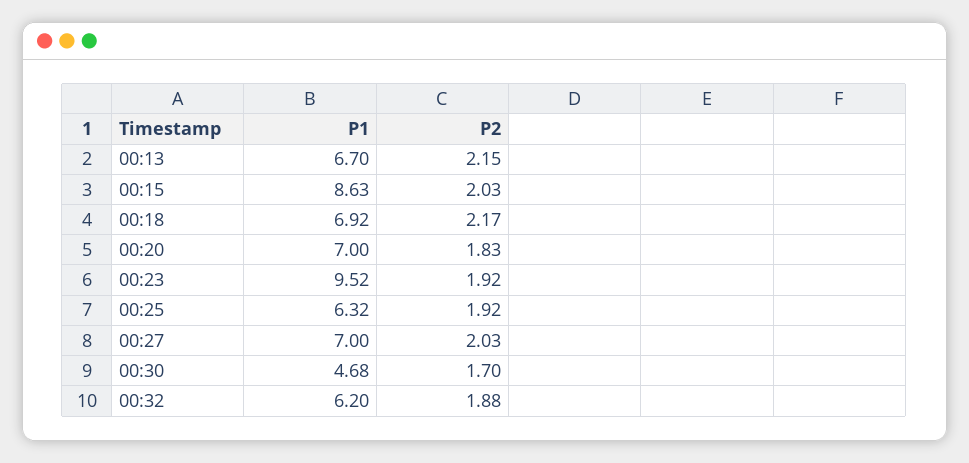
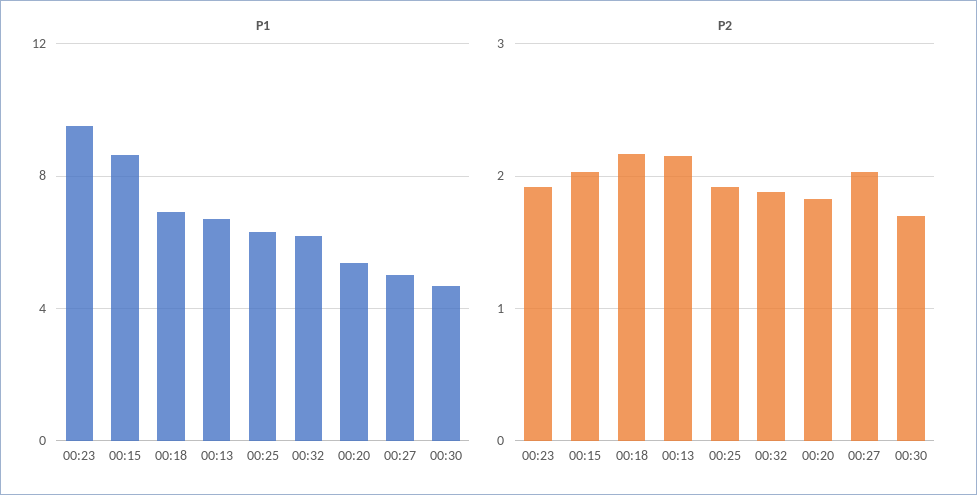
  {
    "P1": {
      "00:13": 6.7,
      "00:15": 8.63,
      "00:18": 6.92,
-     "00:20": 7,
+     "00:20": 5.5,
      "00:23": 9.52,
      "00:25": 6.32,
-     "00:27": 7,
+     "00:27": 5,
      "00:30": 4.68,
      "00:32": 6.2
    },
    "P2": {
      "00:13": 2.15,
      "00:15": 2.03,
      "00:18": 2.17,
      "00:20": 1.83,
      "00:23": 1.92,
      "00:25": 1.92,
      "00:27": 2.03,
      "00:30": 1.7,
      "00:32": 1.88
    }
  }

